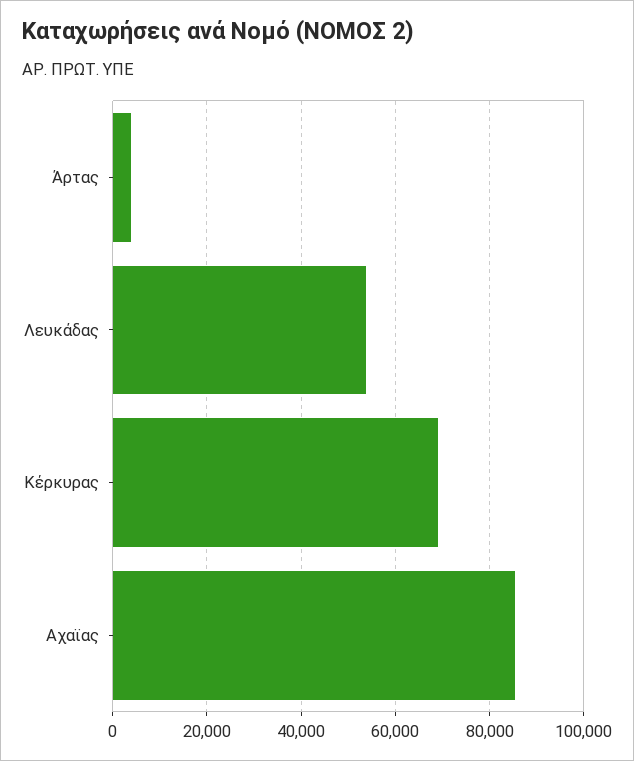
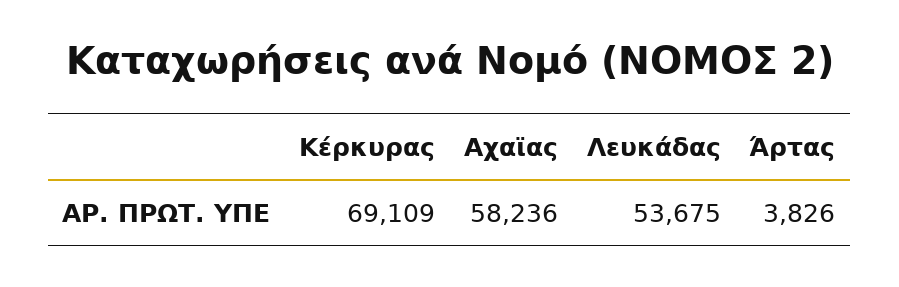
  {
    "Άρτας": 3826,
    "Λευκάδας": 53675,
    "Κέρκυρας": 69109,
-   "Αχαϊας": 86000
+   "Αχαϊας": 58236
  }

